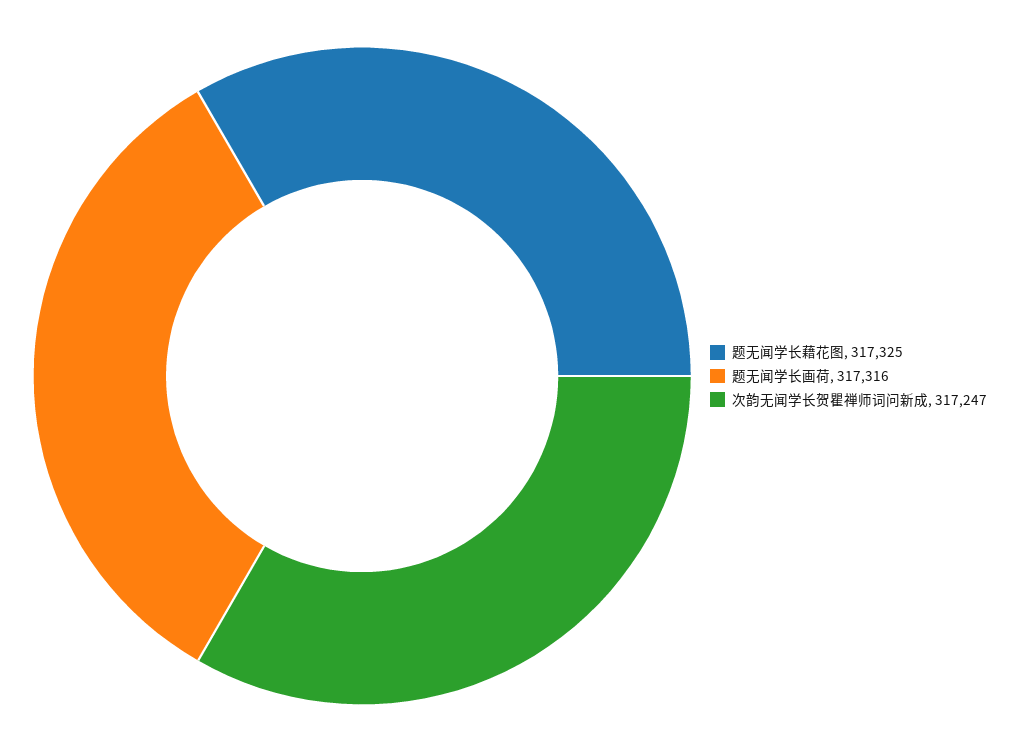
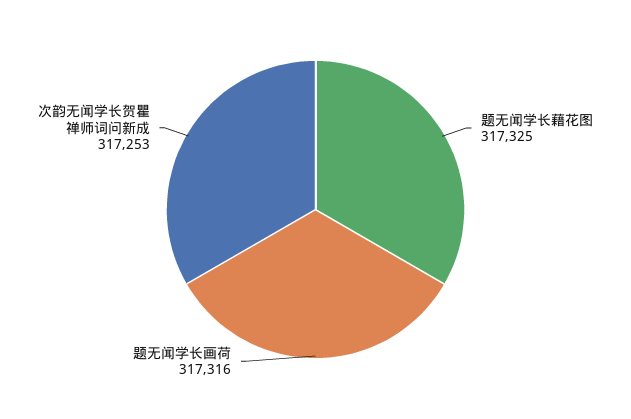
  {
    "题无闻学长藉花图": 317325,
    "题无闻学长画荷": 317316,
-   "次韵无闻学长贺瞿禅师词问新成": 317247
+   "次韵无闻学长贺瞿禅师词问新成": 317253
  }

